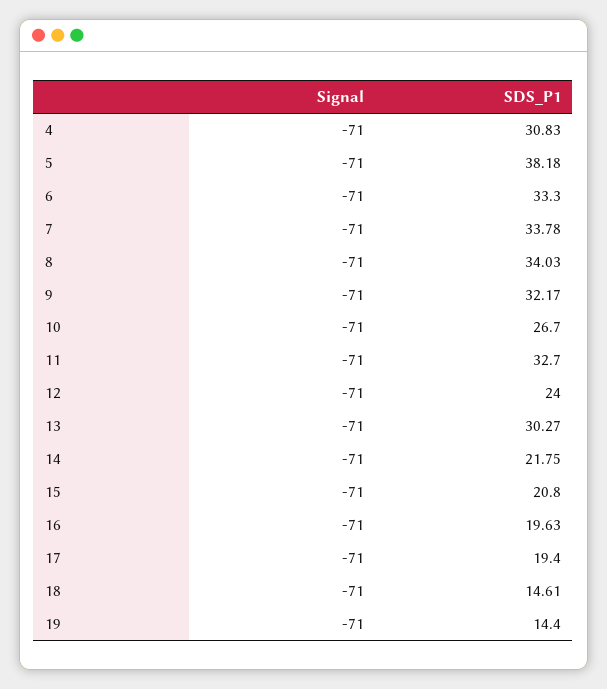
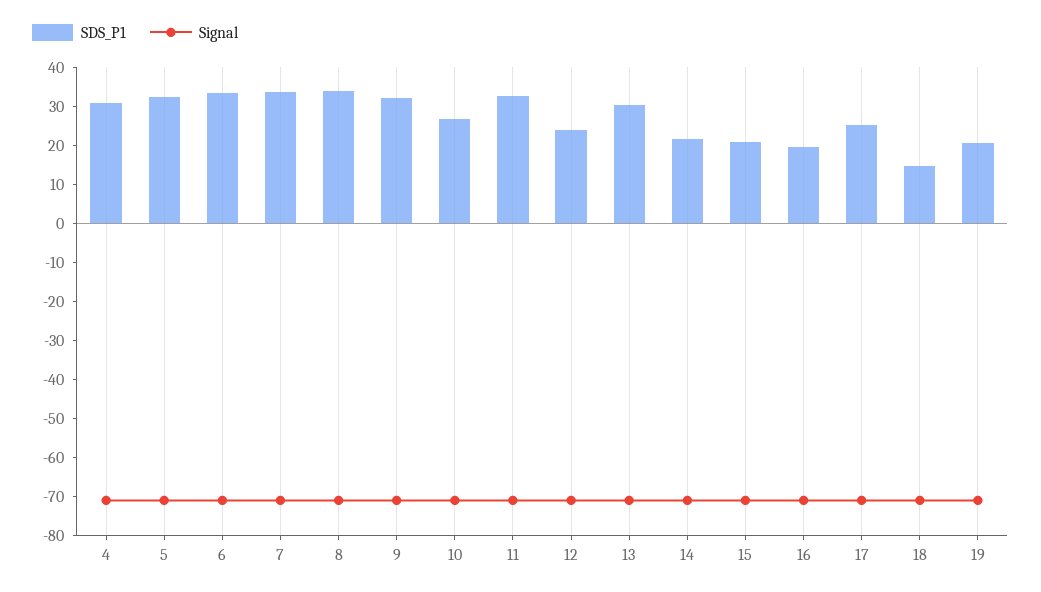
  {
    "Signal": {
      "4": -71,
      "5": -71,
      "6": -71,
      "7": -71,
      "8": -71,
      "9": -71,
      "10": -71,
      "11": -71,
      "12": -71,
      "13": -71,
      "14": -71,
      "15": -71,
      "16": -71,
      "17": -71,
      "18": -71,
      "19": -71
    },
    "SDS_P1": {
      "4": 30.83,
-     "5": 38.18,
+     "5": 32.5,
      "6": 33.3,
      "7": 33.78,
      "8": 34.03,
      "9": 32.17,
      "10": 26.7,
      "11": 32.7,
      "12": 24,
      "13": 30.27,
      "14": 21.75,
      "15": 20.8,
      "16": 19.63,
-     "17": 19.4,
+     "17": 25,
      "18": 14.61,
-     "19": 14.4
+     "19": 20
    }
  }

